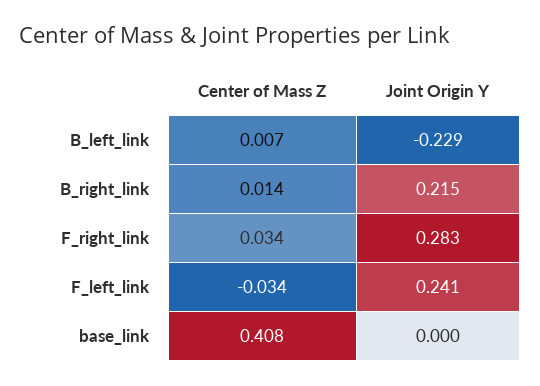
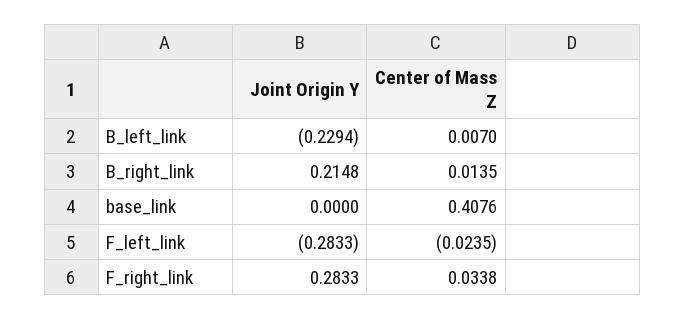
  {
    "Center of Mass Z": {
      "B_left_link": 0.007,
      "B_right_link": 0.0135,
      "F_right_link": 0.0338,
-     "F_left_link": -0.034,
+     "F_left_link": -0.0235,
      "base_link": 0.4076
    },
    "Joint Origin Y": {
      "B_left_link": -0.2294,
      "B_right_link": 0.2148,
      "F_right_link": 0.2833,
-     "F_left_link": 0.241,
+     "F_left_link": -0.2833,
      "base_link": 0
    }
  }

